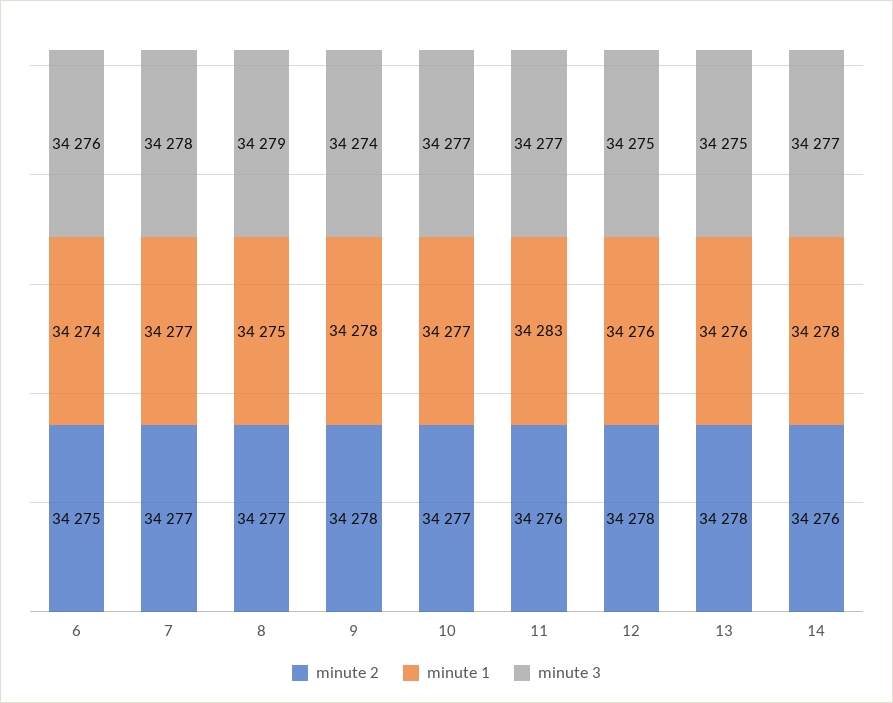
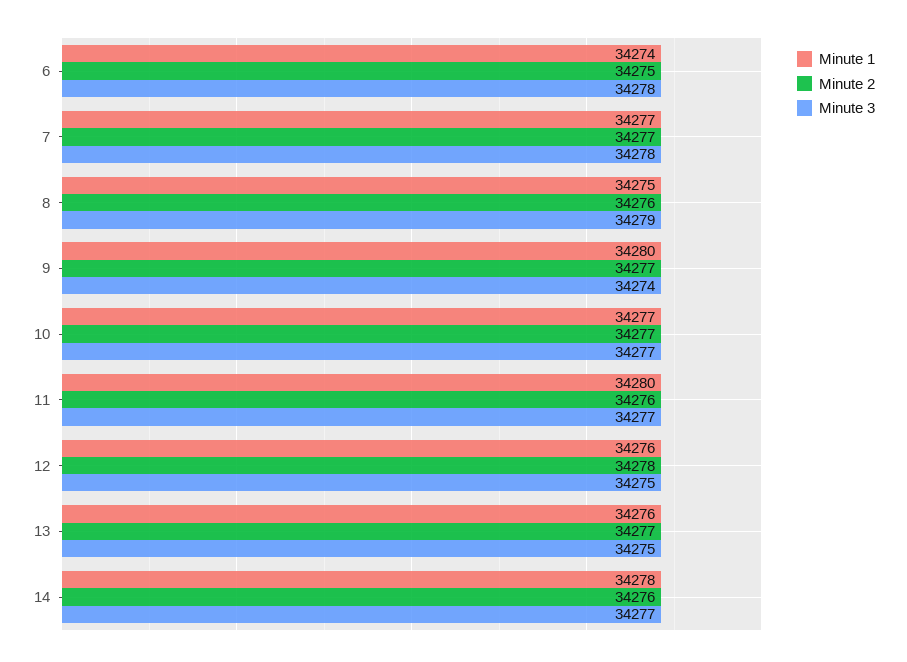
  {
    "minute 2": {
      "6": 34275,
      "7": 34277,
-     "8": 34277,
+     "8": 34276,
-     "9": 34278,
+     "9": 34277,
      "10": 34277,
      "11": 34276,
      "12": 34278,
-     "13": 34278,
+     "13": 34277,
      "14": 34276
    },
    "minute 1": {
      "6": 34274,
      "7": 34277,
      "8": 34275,
-     "9": 34278,
+     "9": 34280,
      "10": 34277,
-     "11": 34283,
+     "11": 34280,
      "12": 34276,
      "13": 34276,
      "14": 34278
    },
    "minute 3": {
-     "6": 34276,
+     "6": 34278,
      "7": 34278,
      "8": 34279,
      "9": 34274,
      "10": 34277,
      "11": 34277,
      "12": 34275,
      "13": 34275,
      "14": 34277
    }
  }

